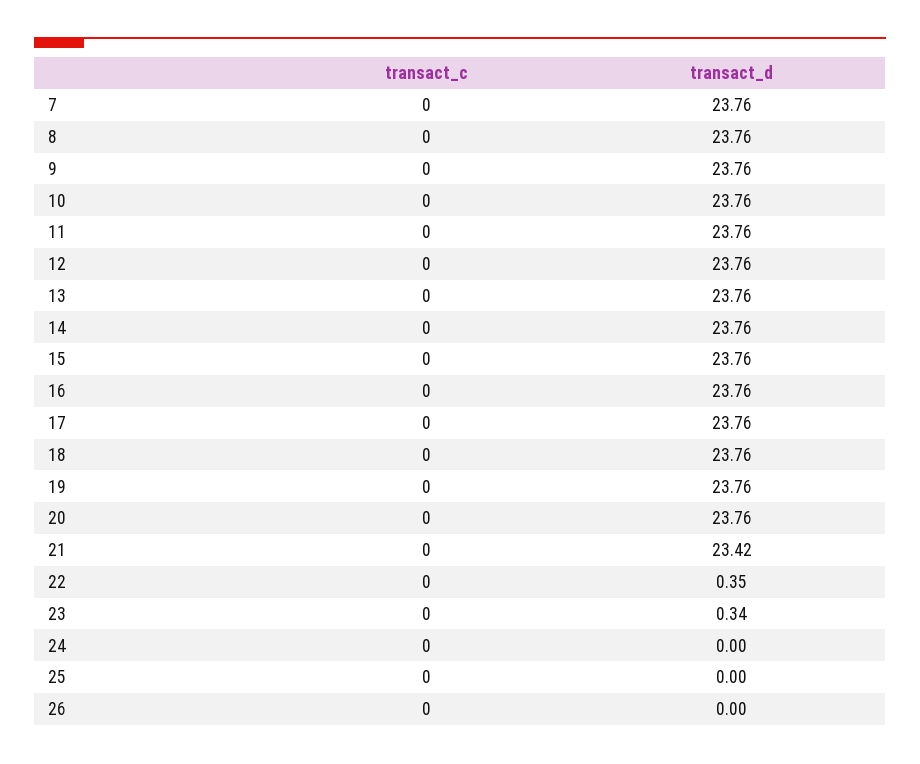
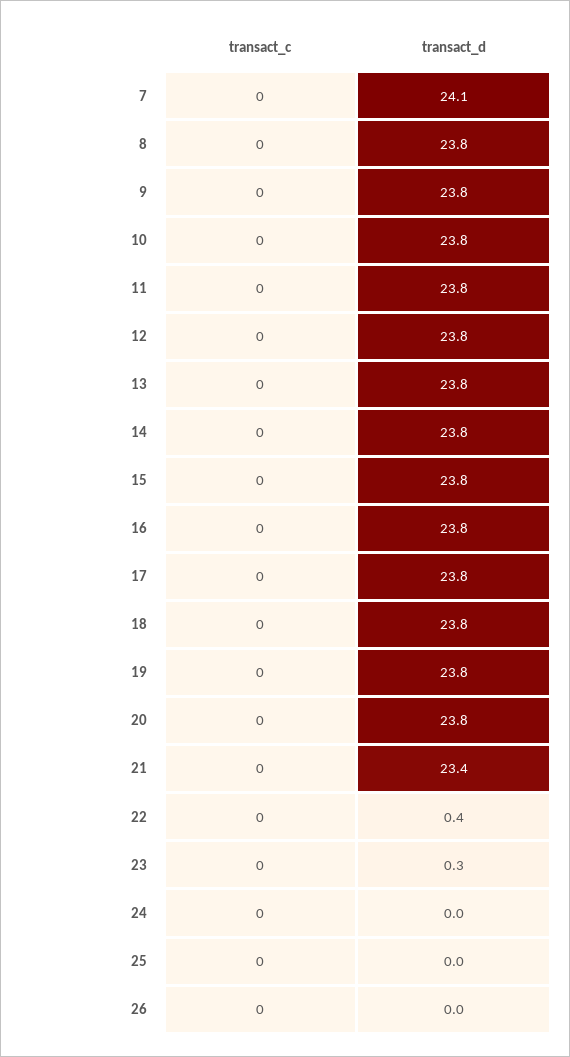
  {
    "transact_c": {
      "7": 0,
      "8": 0,
      "9": 0,
      "10": 0,
      "11": 0,
      "12": 0,
      "13": 0,
      "14": 0,
      "15": 0,
      "16": 0,
      "17": 0,
      "18": 0,
      "19": 0,
      "20": 0,
      "21": 0,
      "22": 0,
      "23": 0,
      "24": 0,
      "25": 0,
      "26": 0
    },
    "transact_d": {
-     "7": 23.76,
+     "7": 24.1,
      "8": 23.76,
      "9": 23.76,
      "10": 23.76,
      "11": 23.76,
      "12": 23.76,
      "13": 23.76,
      "14": 23.76,
      "15": 23.76,
      "16": 23.76,
      "17": 23.76,
      "18": 23.76,
      "19": 23.76,
      "20": 23.76,
      "21": 23.42,
      "22": 0.35,
      "23": 0.34,
      "24": 0,
      "25": 0,
      "26": 0
    }
  }

